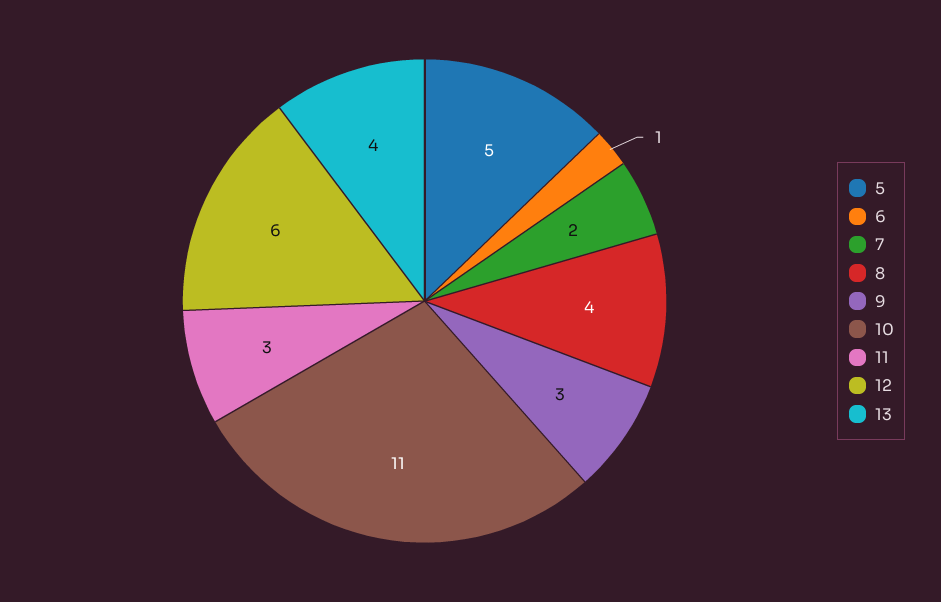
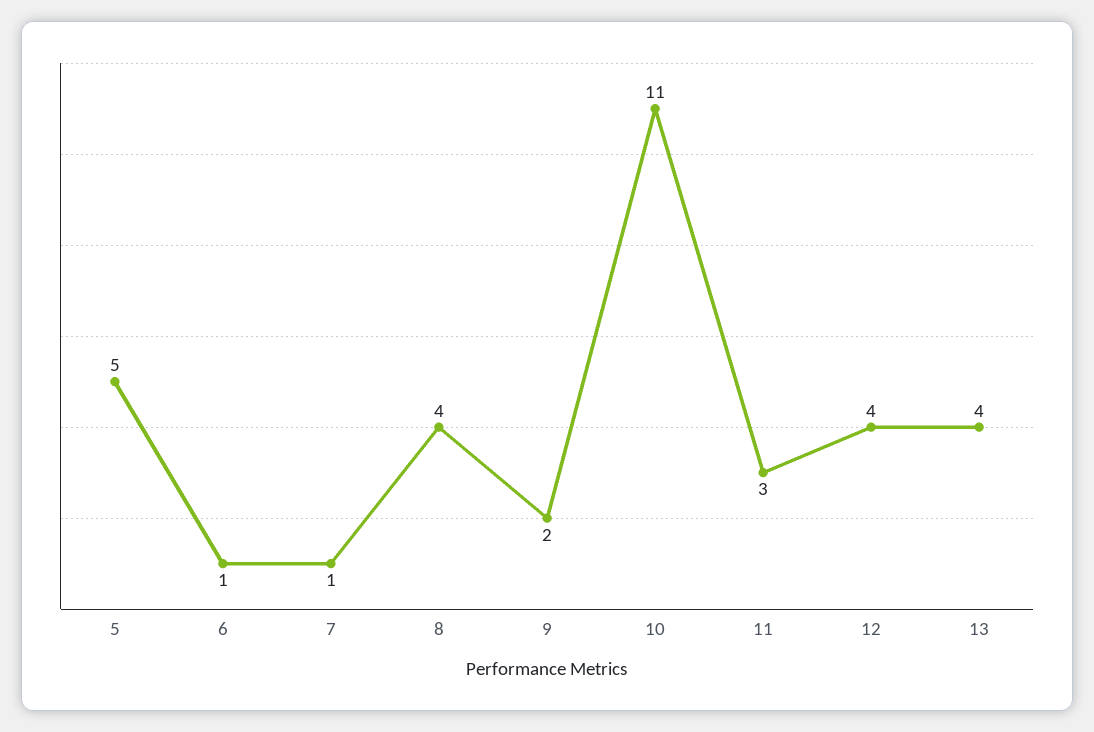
  {
    "5": 5,
    "6": 1,
-   "7": 2,
+   "7": 1,
    "8": 4,
-   "9": 3,
+   "9": 2,
    "10": 11,
    "11": 3,
-   "12": 6,
+   "12": 4,
    "13": 4
  }

